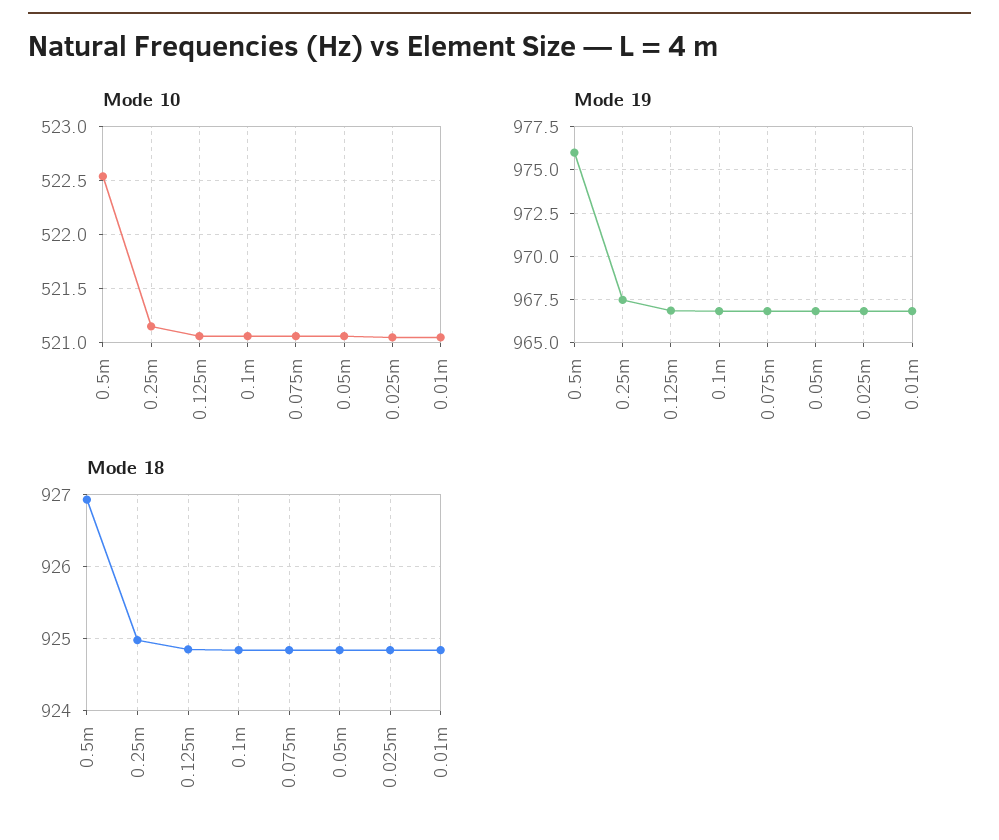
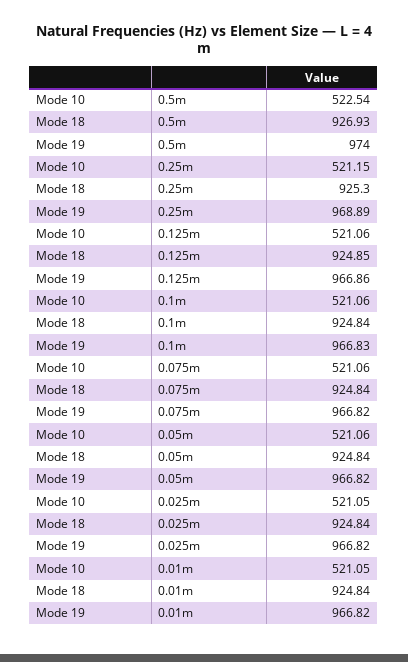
  {
    "Mode 10": {
      "0.5m": 522.54,
      "0.25m": 521.15,
      "0.125m": 521.06,
      "0.1m": 521.06,
      "0.075m": 521.06,
      "0.05m": 521.06,
      "0.025m": 521.05,
      "0.01m": 521.05
    },
    "Mode 19": {
-     "0.5m": 976,
+     "0.5m": 974,
-     "0.25m": 967.5,
+     "0.25m": 968.89,
      "0.125m": 966.86,
      "0.1m": 966.83,
      "0.075m": 966.82,
      "0.05m": 966.82,
      "0.025m": 966.82,
      "0.01m": 966.82
    },
    "Mode 18": {
      "0.5m": 926.93,
-     "0.25m": 925,
+     "0.25m": 925.3,
      "0.125m": 924.85,
      "0.1m": 924.84,
      "0.075m": 924.84,
      "0.05m": 924.84,
      "0.025m": 924.84,
      "0.01m": 924.84
    }
  }

